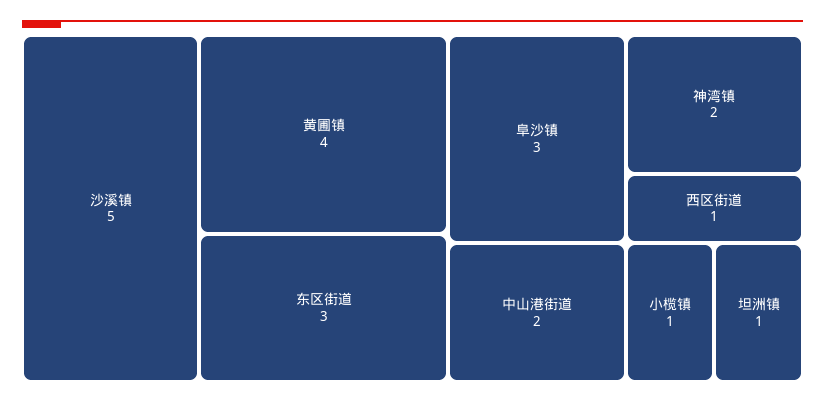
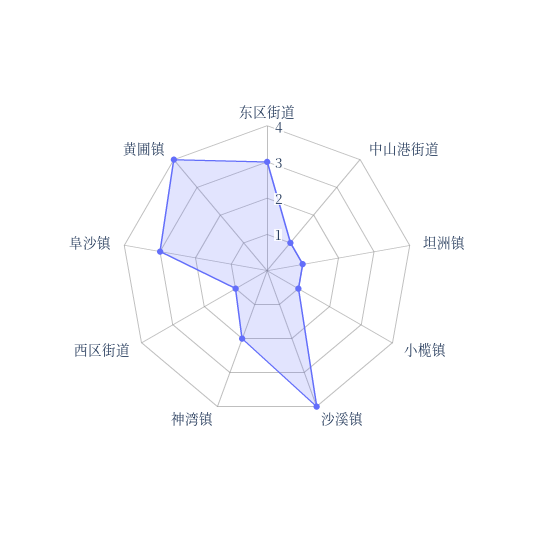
  {
-   "沙溪镇": 5,
+   "沙溪镇": 4,
    "黄圃镇": 4,
    "东区街道": 3,
    "阜沙镇": 3,
-   "中山港街道": 2,
+   "中山港街道": 1,
    "神湾镇": 2,
    "西区街道": 1,
    "小榄镇": 1,
    "坦洲镇": 1
  }

